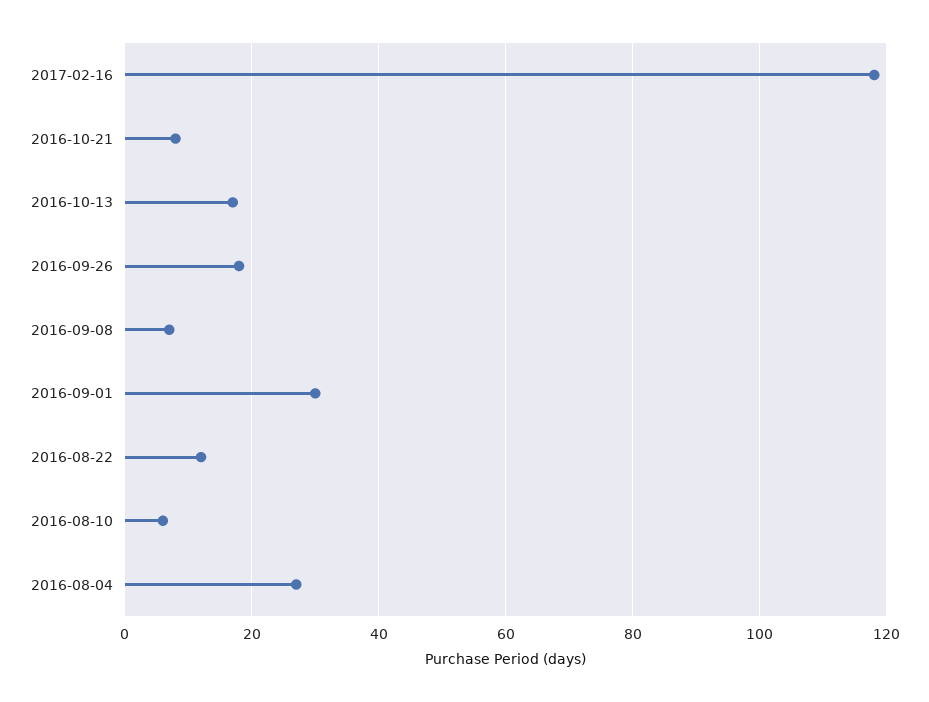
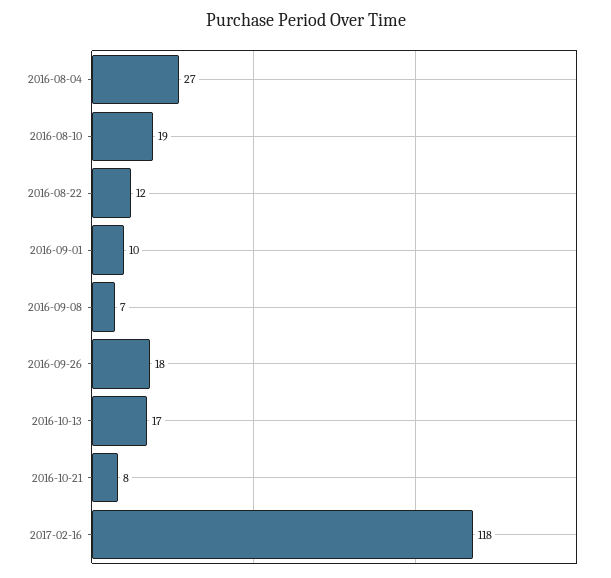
  {
    "2017-02-16": 118,
    "2016-10-21": 8,
    "2016-10-13": 17,
    "2016-09-26": 18,
    "2016-09-08": 7,
-   "2016-09-01": 30,
+   "2016-09-01": 10,
    "2016-08-22": 12,
-   "2016-08-10": 5,
+   "2016-08-10": 19,
    "2016-08-04": 27
  }

